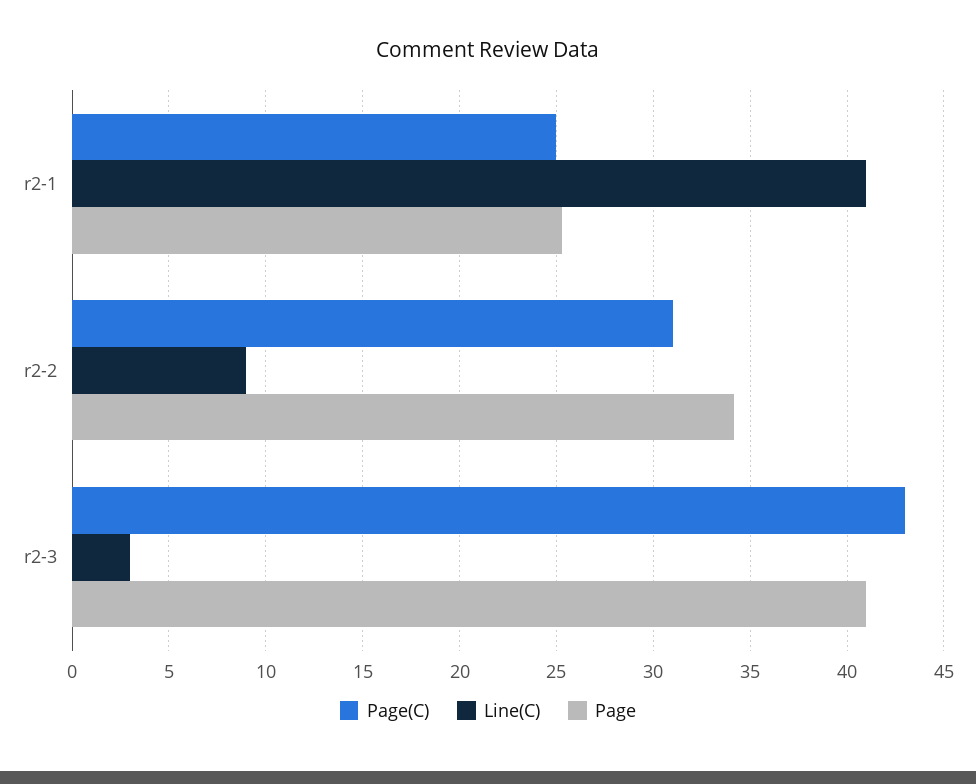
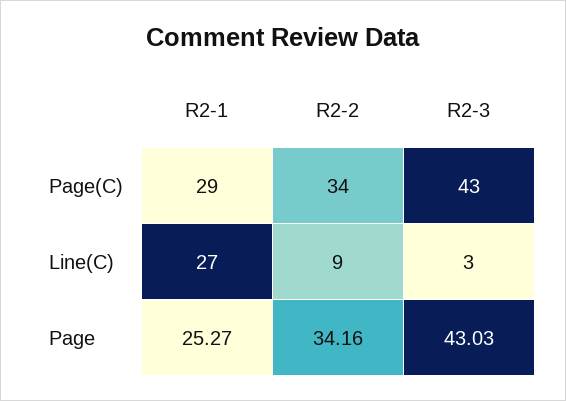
  {
    "Page(C)": {
-     "r2-1": 25,
+     "r2-1": 29,
-     "r2-2": 31,
+     "r2-2": 34,
      "r2-3": 43
    },
    "Line(C)": {
-     "r2-1": 41,
+     "r2-1": 27,
      "r2-2": 9,
      "r2-3": 3
    },
    "Page": {
      "r2-1": 25.27,
      "r2-2": 34.16,
-     "r2-3": 41
+     "r2-3": 43.03
    }
  }

